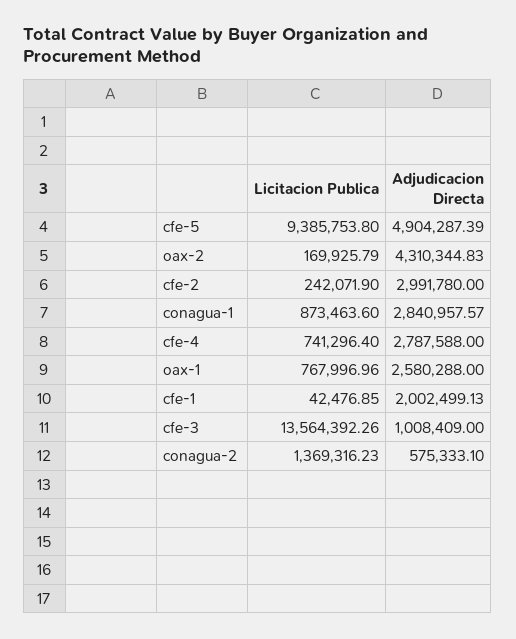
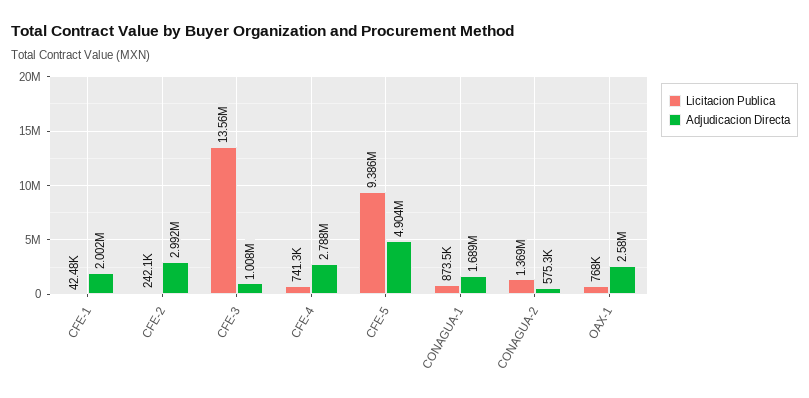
  {
    "Licitacion Publica": {
      "cfe-5": 9385753.8,
-     "oax-2": 169925.79,
      "cfe-2": 242071.9,
      "conagua-1": 873463.6,
      "cfe-4": 741296.4,
      "oax-1": 767996.96,
      "cfe-1": 42476.85,
      "cfe-3": 13564392.26,
      "conagua-2": 1369316.23
    },
    "Adjudicacion Directa": {
      "cfe-5": 4904287.39,
-     "oax-2": 4310344.83,
      "cfe-2": 2991780,
-     "conagua-1": 2840957.57,
+     "conagua-1": 1689000,
      "cfe-4": 2787588,
      "oax-1": 2580288,
      "cfe-1": 2002499.13,
      "cfe-3": 1008409,
      "conagua-2": 575333.1
    }
  }

